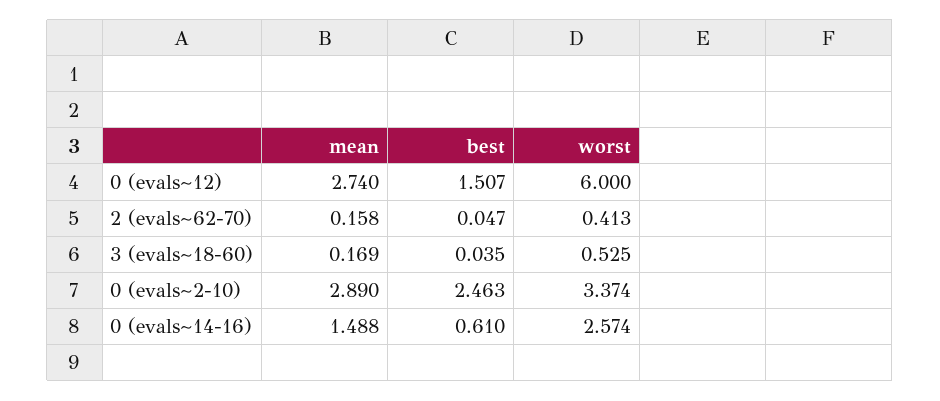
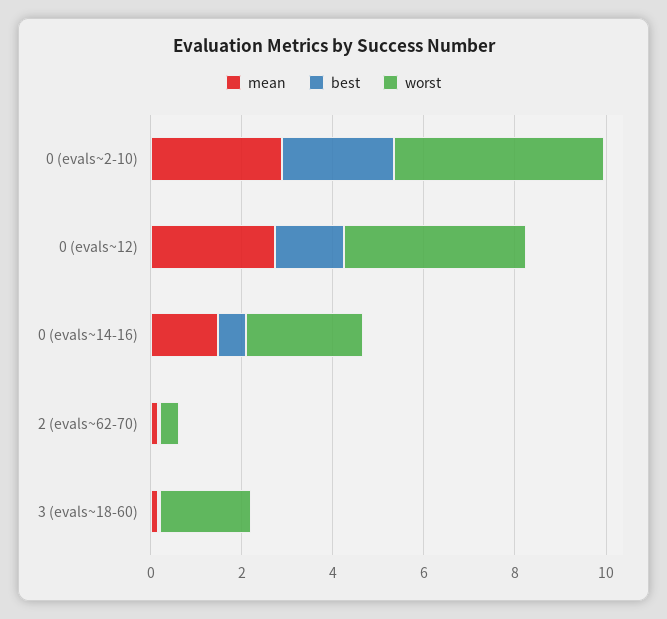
  {
    "mean": {
      "0 (evals~12)": 2.74,
      "2 (evals~62-70)": 0.158,
      "3 (evals~18-60)": 0.169,
      "0 (evals~2-10)": 2.89,
      "0 (evals~14-16)": 1.488
    },
    "best": {
      "0 (evals~12)": 1.507,
      "2 (evals~62-70)": 0.047,
      "3 (evals~18-60)": 0.035,
      "0 (evals~2-10)": 2.463,
      "0 (evals~14-16)": 0.61
    },
    "worst": {
-     "0 (evals~12)": 6,
+     "0 (evals~12)": 4,
      "2 (evals~62-70)": 0.413,
-     "3 (evals~18-60)": 0.525,
+     "3 (evals~18-60)": 2,
-     "0 (evals~2-10)": 3.374,
+     "0 (evals~2-10)": 4.5,
      "0 (evals~14-16)": 2.574
    }
  }

